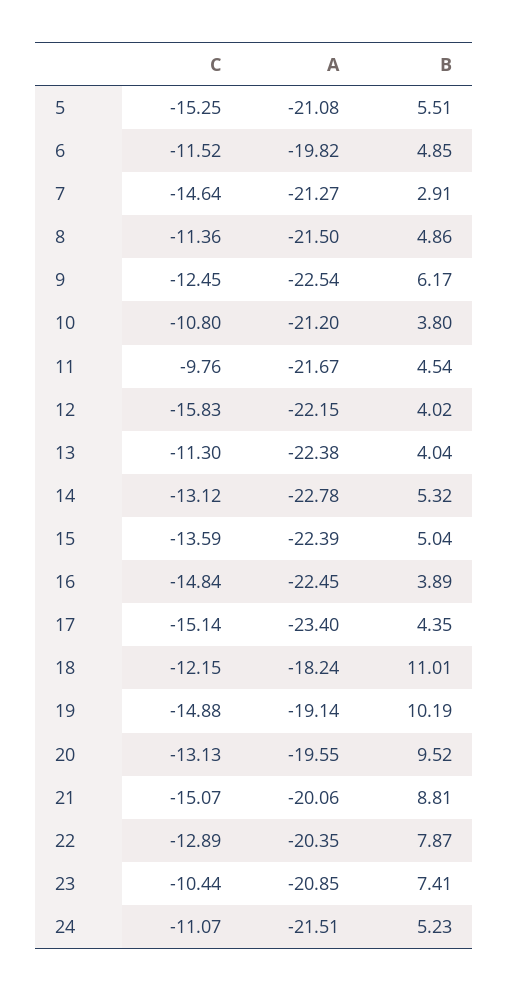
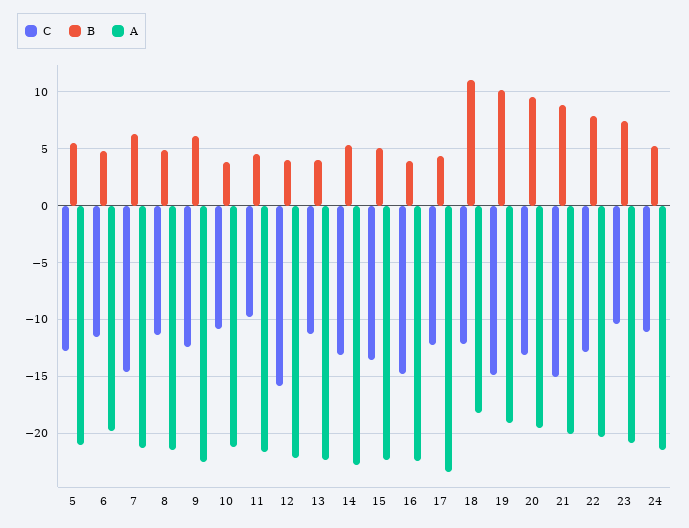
  {
    "C": {
-     "5": -15.25,
+     "5": -13,
      "6": -11.52,
      "7": -14.64,
      "8": -11.36,
      "9": -12.45,
      "10": -10.8,
      "11": -9.76,
      "12": -15.83,
      "13": -11.3,
      "14": -13.12,
      "15": -13.59,
      "16": -14.84,
-     "17": -15.14,
+     "17": -12,
      "18": -12.15,
      "19": -14.88,
      "20": -13.13,
      "21": -15.07,
      "22": -12.89,
      "23": -10.44,
      "24": -11.07
    },
    "A": {
      "5": -21.08,
      "6": -19.82,
      "7": -21.27,
      "8": -21.5,
      "9": -22.54,
      "10": -21.2,
      "11": -21.67,
      "12": -22.15,
      "13": -22.38,
      "14": -22.78,
      "15": -22.39,
      "16": -22.45,
      "17": -23.4,
      "18": -18.24,
      "19": -19.14,
      "20": -19.55,
      "21": -20.06,
      "22": -20.35,
      "23": -20.85,
      "24": -21.51
    },
    "B": {
      "5": 5.51,
      "6": 4.85,
-     "7": 2.91,
+     "7": 6,
      "8": 4.86,
      "9": 6.17,
      "10": 3.8,
      "11": 4.54,
      "12": 4.02,
      "13": 4.04,
      "14": 5.32,
      "15": 5.04,
      "16": 3.89,
      "17": 4.35,
      "18": 11.01,
      "19": 10.19,
      "20": 9.52,
      "21": 8.81,
      "22": 7.87,
      "23": 7.41,
      "24": 5.23
    }
  }

